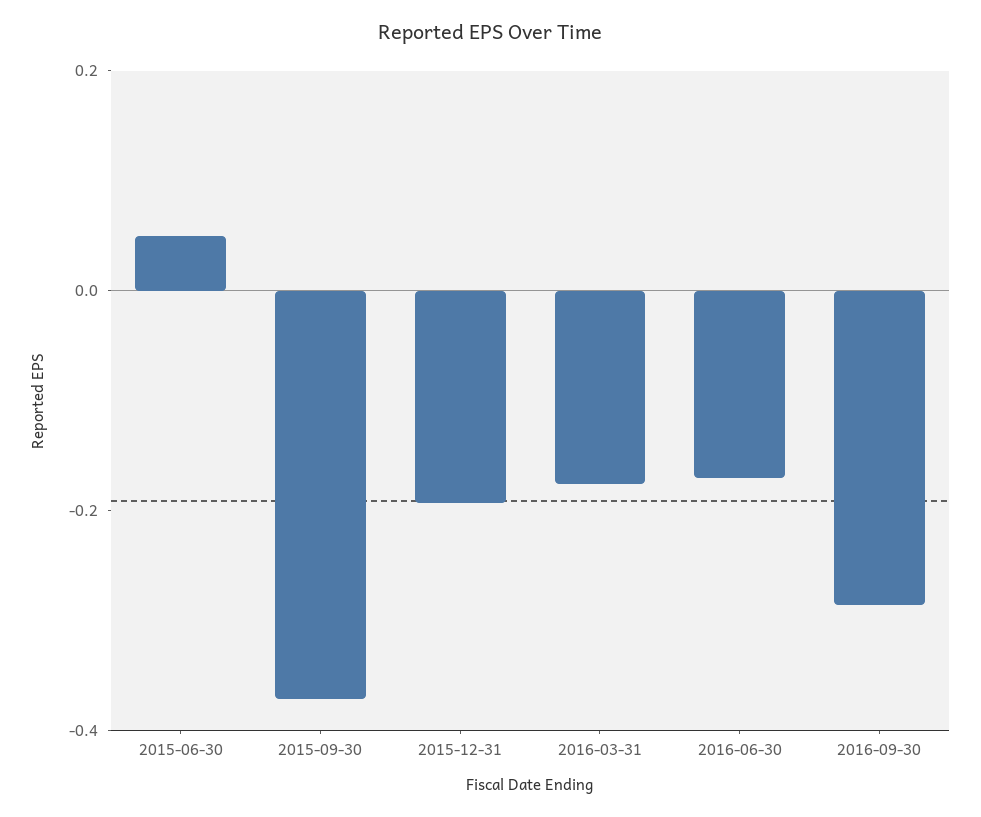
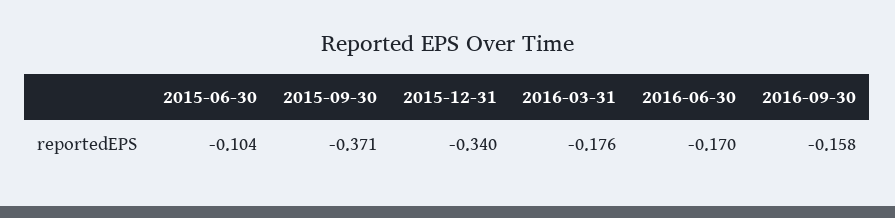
  {
-   "2015-06-30": 0.05,
+   "2015-06-30": -0.104,
    "2015-09-30": -0.371,
-   "2015-12-31": -0.2,
+   "2015-12-31": -0.34,
    "2016-03-31": -0.176,
    "2016-06-30": -0.17,
-   "2016-09-30": -0.3
+   "2016-09-30": -0.158
  }

